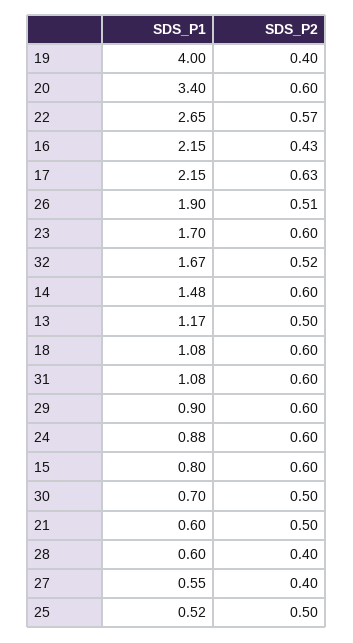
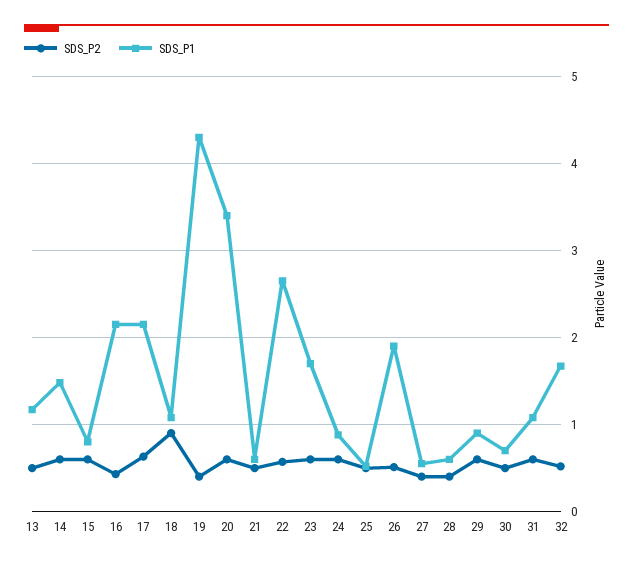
  {
    "SDS_P1": {
-     "19": 4,
+     "19": 4.3,
      "20": 3.4,
      "22": 2.65,
      "16": 2.15,
      "17": 2.15,
      "26": 1.9,
      "23": 1.7,
      "32": 1.67,
      "14": 1.48,
      "13": 1.17,
      "18": 1.08,
      "31": 1.08,
      "29": 0.9,
      "24": 0.88,
      "15": 0.8,
      "30": 0.7,
      "21": 0.6,
      "28": 0.6,
      "27": 0.55,
      "25": 0.52
    },
    "SDS_P2": {
      "19": 0.4,
      "20": 0.6,
      "22": 0.57,
      "16": 0.43,
      "17": 0.63,
      "26": 0.51,
      "23": 0.6,
      "32": 0.52,
      "14": 0.6,
      "13": 0.5,
-     "18": 0.6,
+     "18": 0.9,
      "31": 0.6,
      "29": 0.6,
      "24": 0.6,
      "15": 0.6,
      "30": 0.5,
      "21": 0.5,
      "28": 0.4,
      "27": 0.4,
      "25": 0.5
    }
  }

